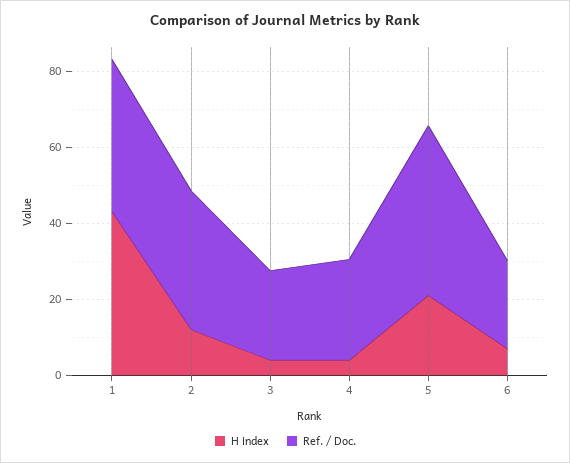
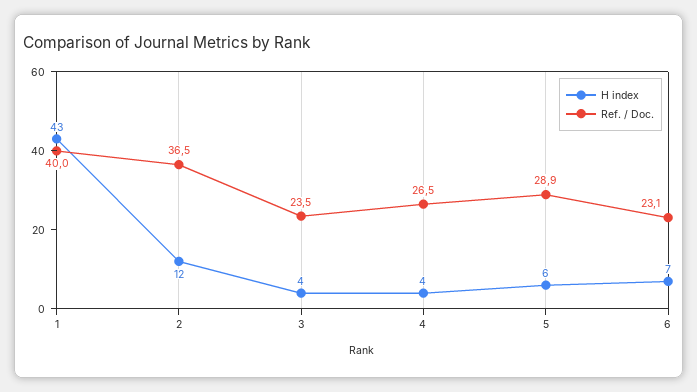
  {
    "H index": {
      "1": 43,
      "2": 12,
      "3": 4,
      "4": 4,
-     "5": 20,
+     "5": 6,
      "6": 7
    },
    "Ref. / Doc.": {
      "1": 40,
      "2": 36.5,
      "3": 23.5,
      "4": 26.5,
-     "5": 45,
+     "5": 28.9,
      "6": 23.1
    }
  }

